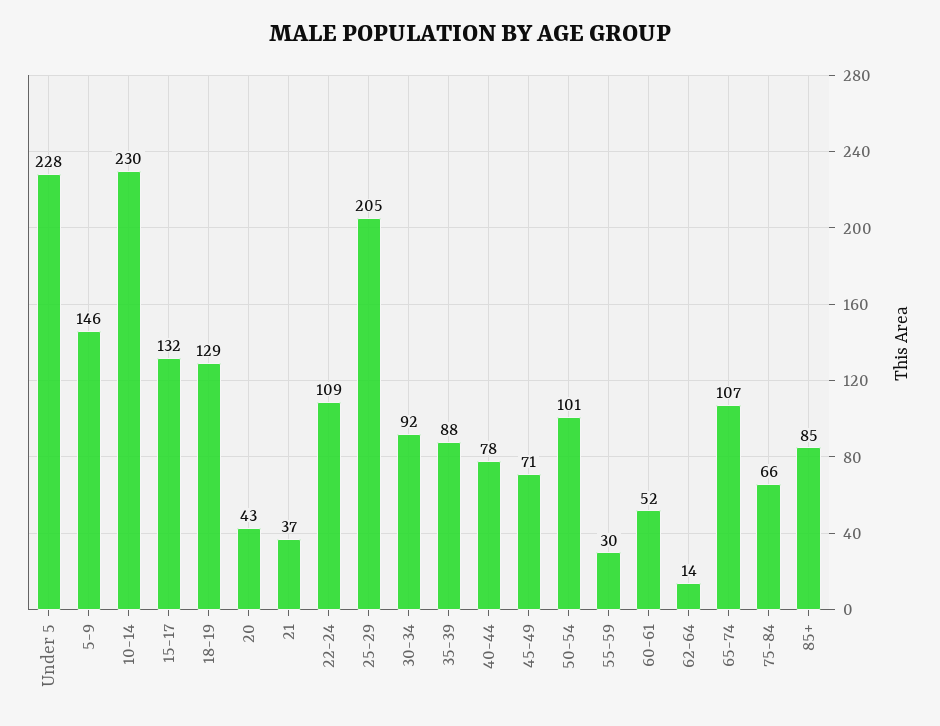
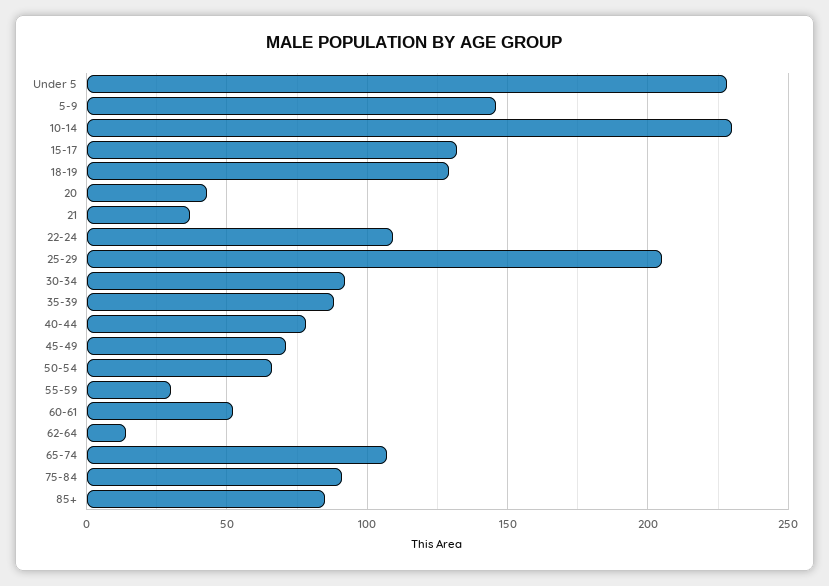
  {
    "Under 5": 228,
    "5-9": 146,
    "10-14": 230,
    "15-17": 132,
    "18-19": 129,
    "20": 43,
    "21": 37,
    "22-24": 109,
    "25-29": 205,
    "30-34": 92,
    "35-39": 88,
    "40-44": 78,
    "45-49": 71,
-   "50-54": 101,
+   "50-54": 65,
    "55-59": 30,
    "60-61": 52,
    "62-64": 14,
    "65-74": 107,
-   "75-84": 66,
+   "75-84": 90,
    "85+": 85
  }

